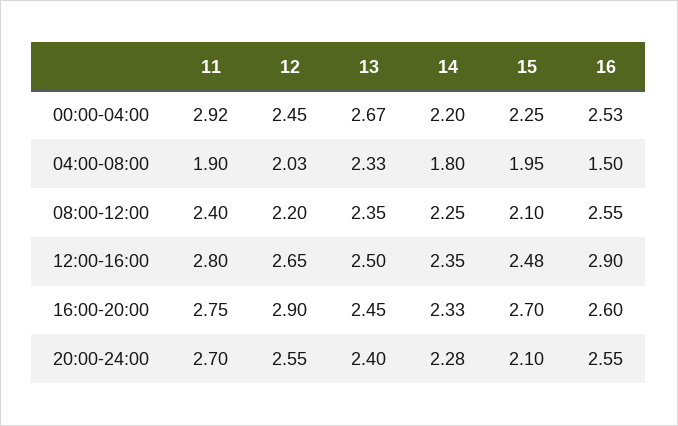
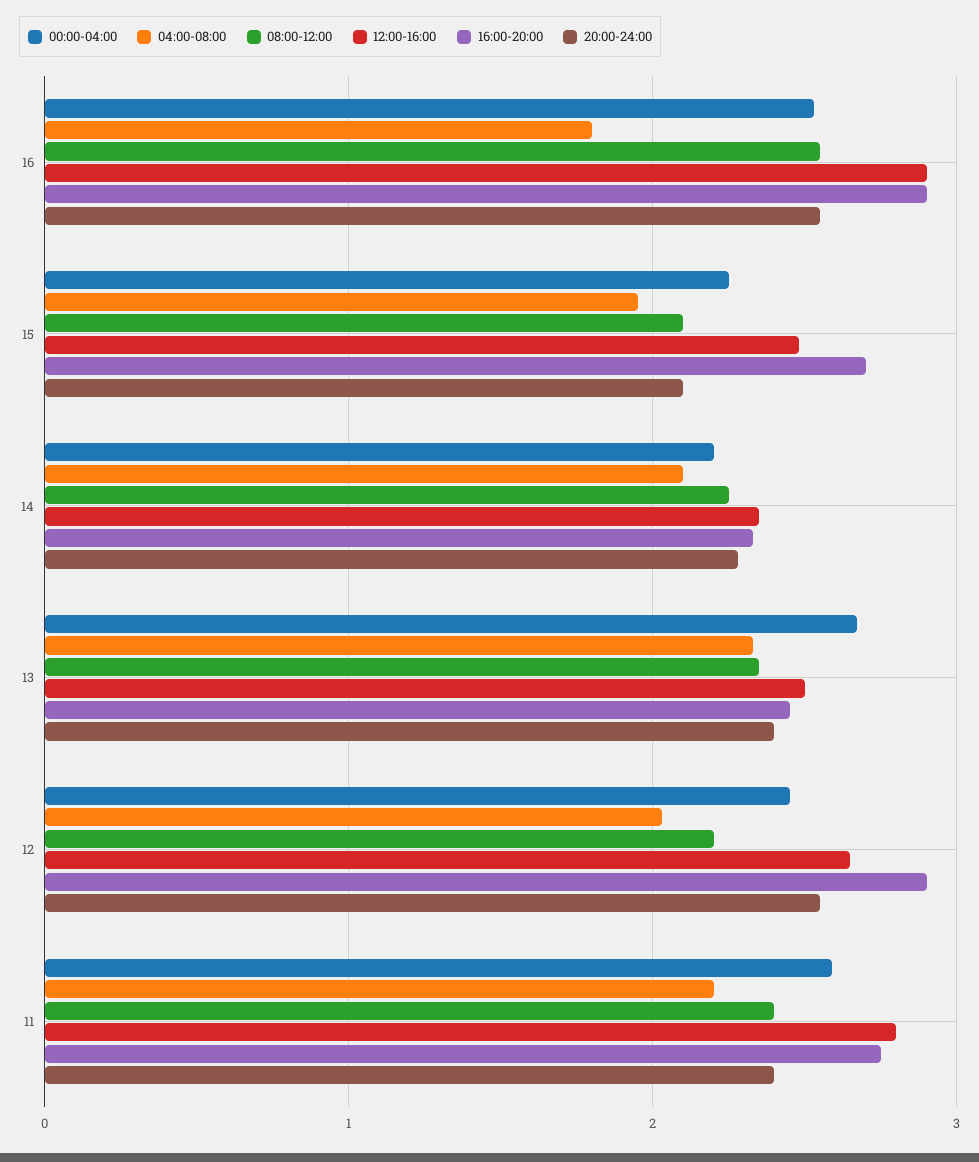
  {
    "00:00-04:00": {
-     "11": 2.92,
+     "11": 2.6,
      "12": 2.45,
      "13": 2.67,
      "14": 2.2,
      "15": 2.25,
      "16": 2.53
    },
    "04:00-08:00": {
-     "11": 1.9,
+     "11": 2.2,
      "12": 2.03,
      "13": 2.33,
-     "14": 1.8,
+     "14": 2.1,
      "15": 1.95,
-     "16": 1.5
+     "16": 1.8
    },
    "08:00-12:00": {
      "11": 2.4,
      "12": 2.2,
      "13": 2.35,
      "14": 2.25,
      "15": 2.1,
      "16": 2.55
    },
    "12:00-16:00": {
      "11": 2.8,
      "12": 2.65,
      "13": 2.5,
      "14": 2.35,
      "15": 2.48,
      "16": 2.9
    },
    "16:00-20:00": {
      "11": 2.75,
      "12": 2.9,
      "13": 2.45,
      "14": 2.33,
      "15": 2.7,
-     "16": 2.6
+     "16": 2.9
    },
    "20:00-24:00": {
-     "11": 2.7,
+     "11": 2.4,
      "12": 2.55,
      "13": 2.4,
      "14": 2.28,
      "15": 2.1,
      "16": 2.55
    }
  }

